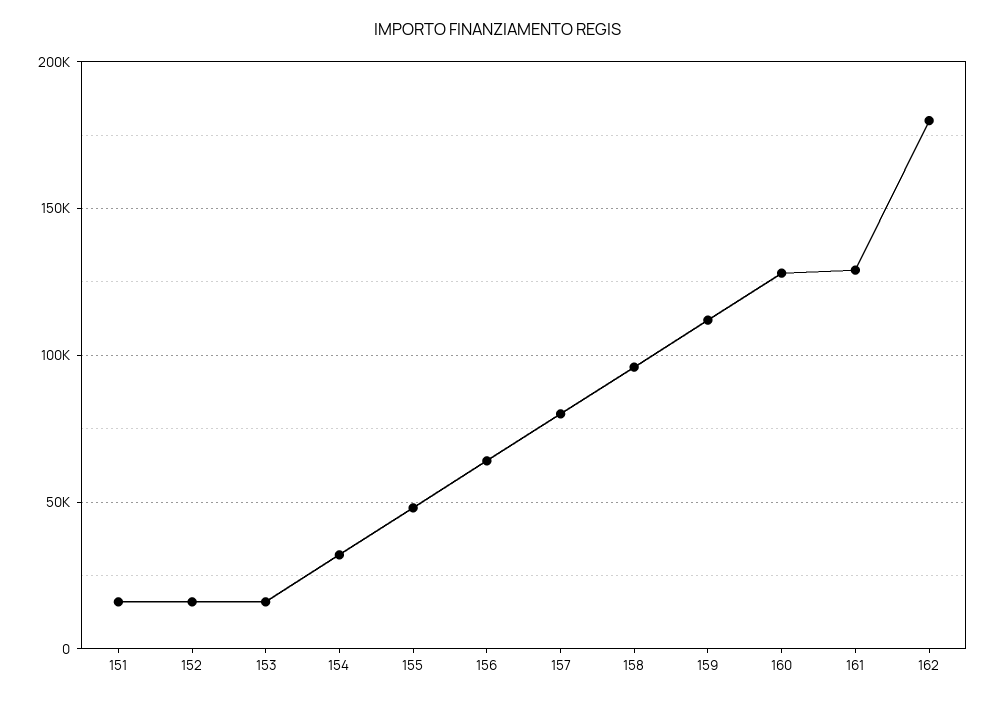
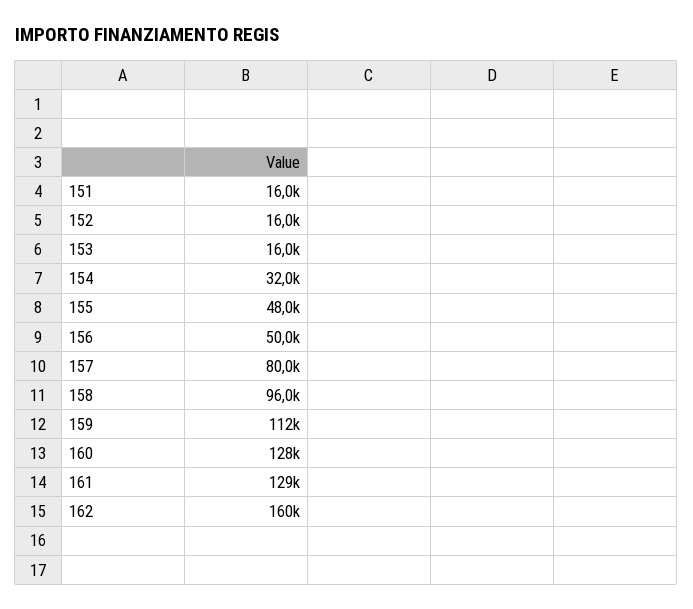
  {
    "151": 16000,
    "152": 16000,
    "153": 16000,
    "154": 32000,
    "155": 48000,
-   "156": 65000,
+   "156": 50000,
    "157": 80000,
    "158": 96000,
    "159": 112000,
    "160": 128000,
    "161": 129000,
-   "162": 180000
+   "162": 160000
  }

